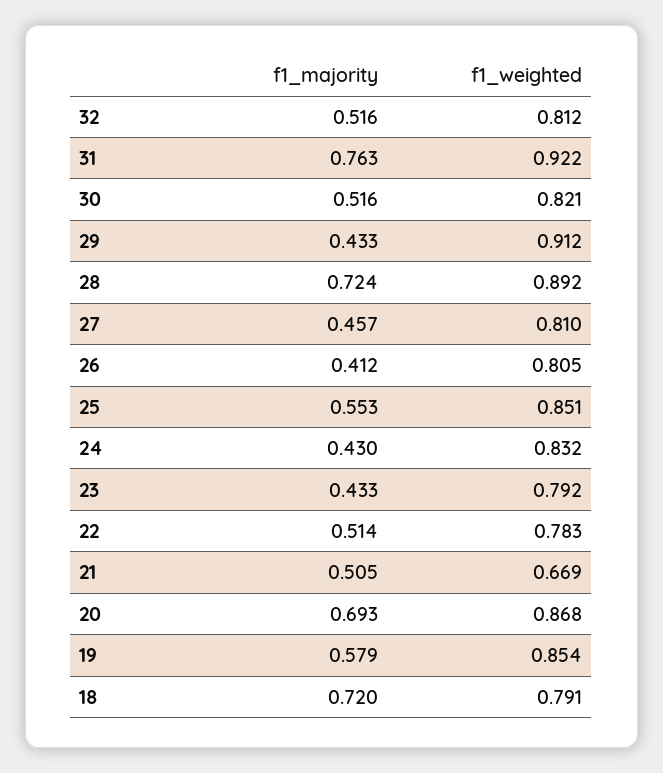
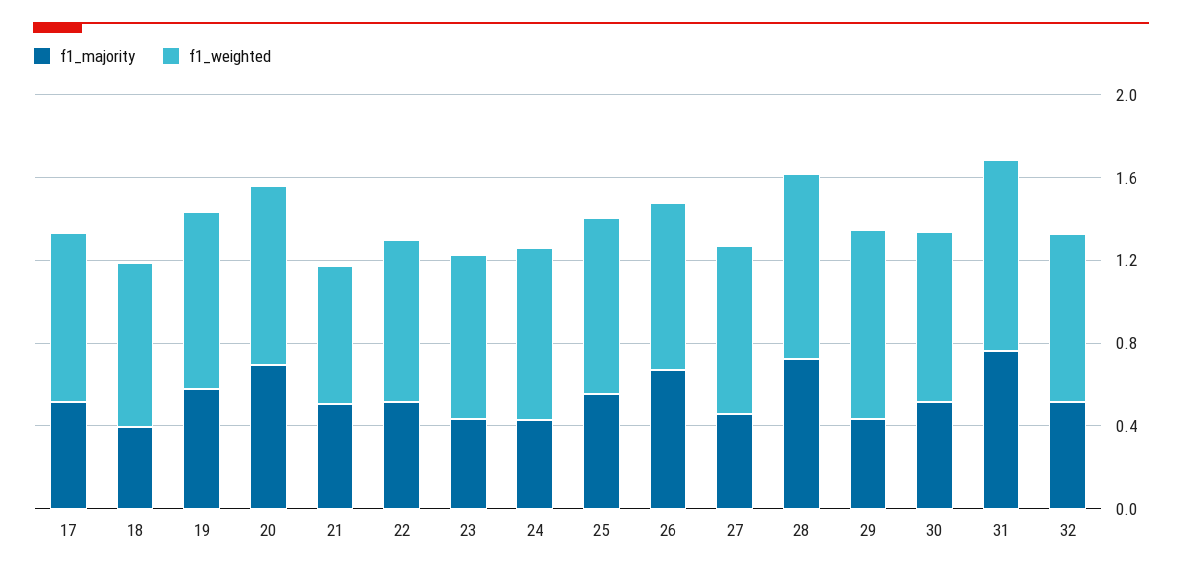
  {
    "f1_majority": {
      "32": 0.516,
      "31": 0.763,
      "30": 0.516,
      "29": 0.433,
      "28": 0.724,
      "27": 0.457,
-     "26": 0.412,
+     "26": 0.7,
      "25": 0.553,
      "24": 0.43,
      "23": 0.433,
      "22": 0.514,
      "21": 0.505,
      "20": 0.693,
      "19": 0.579,
-     "18": 0.72
+     "18": 0.4,
+     "17": 0.5
    },
    "f1_weighted": {
      "32": 0.812,
      "31": 0.922,
      "30": 0.821,
      "29": 0.912,
      "28": 0.892,
      "27": 0.81,
      "26": 0.805,
      "25": 0.851,
      "24": 0.832,
      "23": 0.792,
      "22": 0.783,
      "21": 0.669,
      "20": 0.868,
      "19": 0.854,
-     "18": 0.791
+     "18": 0.791,
+     "17": 0.8
    }
  }

